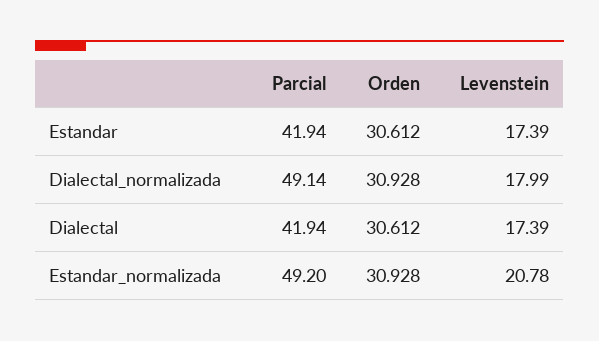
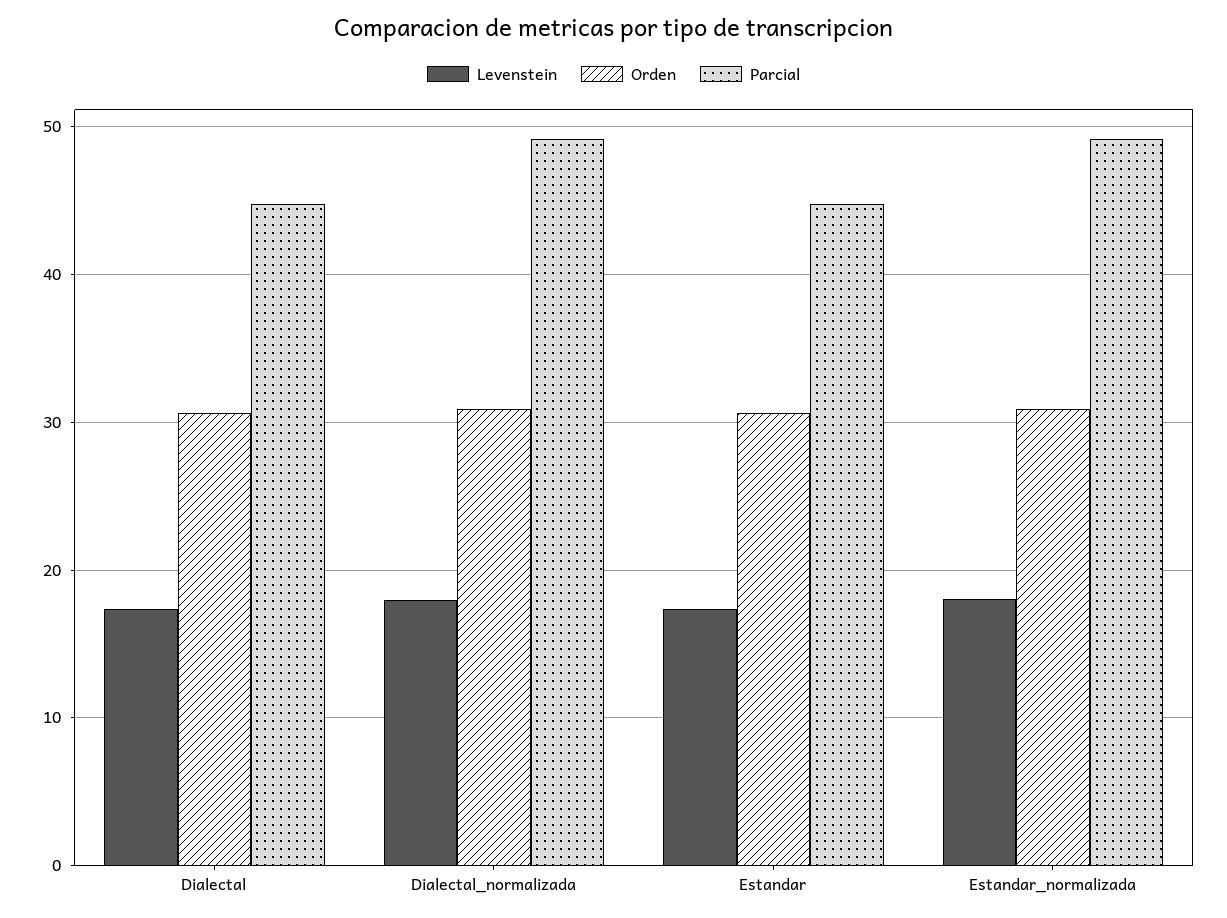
  {
    "Parcial": {
-     "Estandar": 41.94,
+     "Estandar": 45,
      "Dialectal_normalizada": 49.14,
-     "Dialectal": 41.94,
+     "Dialectal": 45,
      "Estandar_normalizada": 49.2
    },
    "Orden": {
      "Estandar": 30.612,
      "Dialectal_normalizada": 30.928,
      "Dialectal": 30.612,
      "Estandar_normalizada": 30.928
    },
    "Levenstein": {
      "Estandar": 17.39,
      "Dialectal_normalizada": 17.99,
      "Dialectal": 17.39,
-     "Estandar_normalizada": 20.78
+     "Estandar_normalizada": 18
    }
  }

